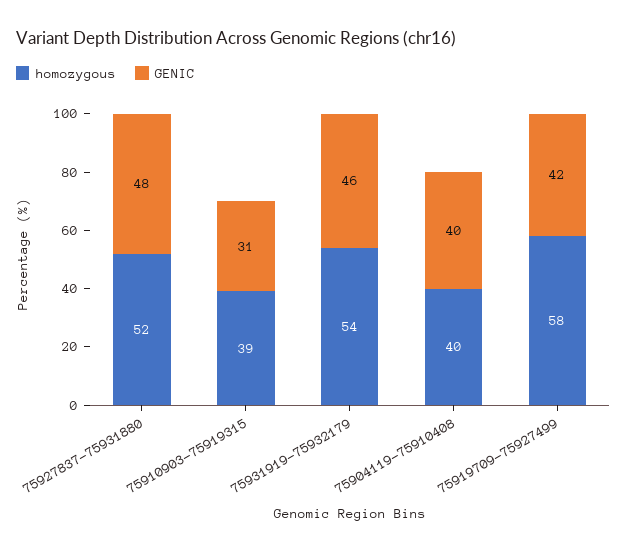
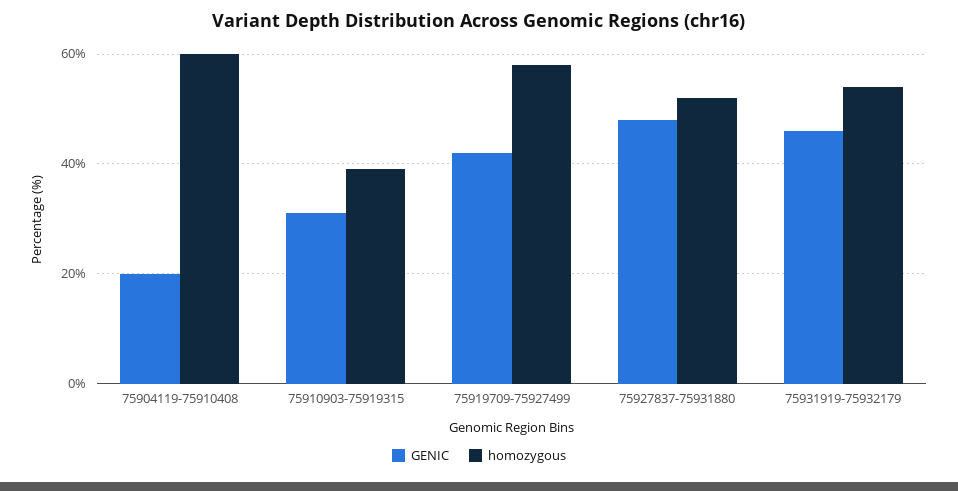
  {
    "homozygous": {
      "75927837-75931880": 52,
      "75910903-75919315": 39,
      "75931919-75932179": 54,
-     "75904119-75910408": 40,
+     "75904119-75910408": 60,
      "75919709-75927499": 58
    },
    "GENIC": {
      "75927837-75931880": 48,
      "75910903-75919315": 31,
      "75931919-75932179": 46,
-     "75904119-75910408": 40,
+     "75904119-75910408": 20,
      "75919709-75927499": 42
    }
  }

